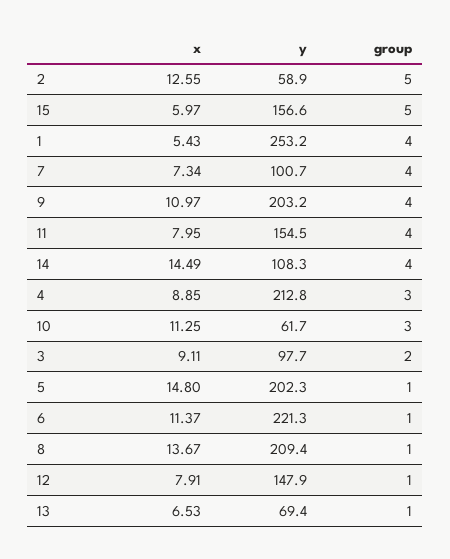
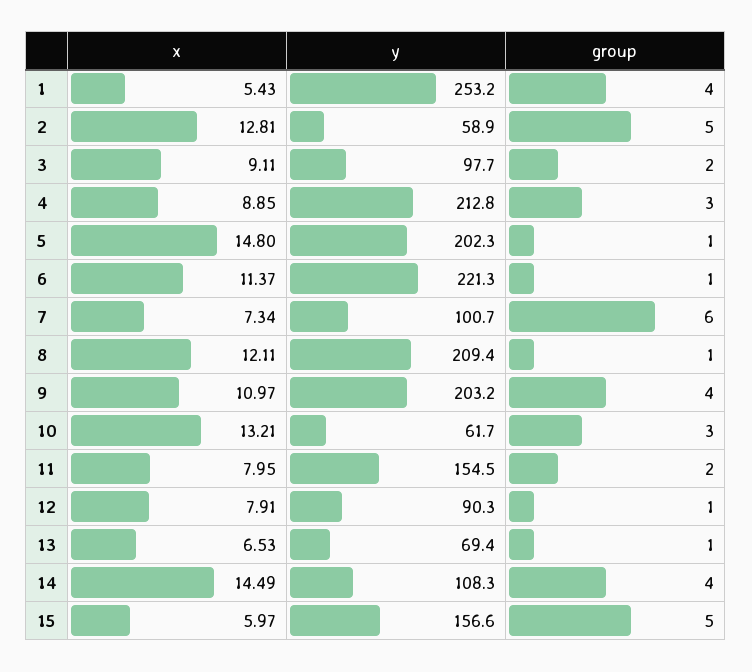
  {
    "x": {
-     "2": 12.55,
+     "2": 12.81,
      "15": 5.97,
      "1": 5.43,
      "7": 7.34,
      "9": 10.97,
      "11": 7.95,
      "14": 14.49,
      "4": 8.85,
-     "10": 11.25,
+     "10": 13.21,
      "3": 9.11,
      "5": 14.8,
      "6": 11.37,
-     "8": 13.67,
+     "8": 12.11,
      "12": 7.91,
      "13": 6.53
    },
    "y": {
      "2": 58.9,
      "15": 156.6,
      "1": 253.2,
      "7": 100.7,
      "9": 203.2,
      "11": 154.5,
      "14": 108.3,
      "4": 212.8,
      "10": 61.7,
      "3": 97.7,
      "5": 202.3,
      "6": 221.3,
      "8": 209.4,
-     "12": 147.9,
+     "12": 90.3,
      "13": 69.4
    },
    "group": {
      "2": 5,
      "15": 5,
      "1": 4,
-     "7": 4,
+     "7": 6,
      "9": 4,
-     "11": 4,
+     "11": 2,
      "14": 4,
      "4": 3,
      "10": 3,
      "3": 2,
      "5": 1,
      "6": 1,
      "8": 1,
      "12": 1,
      "13": 1
    }
  }

